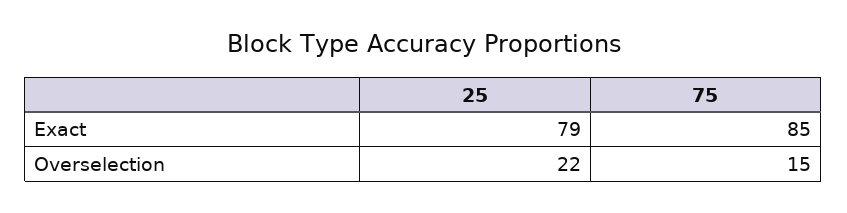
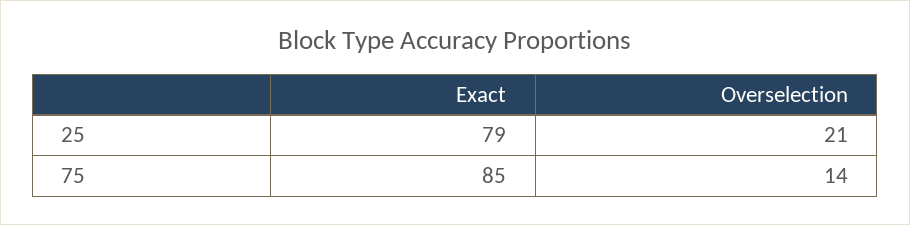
  {
    "25": {
      "Exact": 79,
-     "Overselection": 22
+     "Overselection": 21
    },
    "75": {
      "Exact": 85,
-     "Overselection": 15
+     "Overselection": 14
    }
  }

